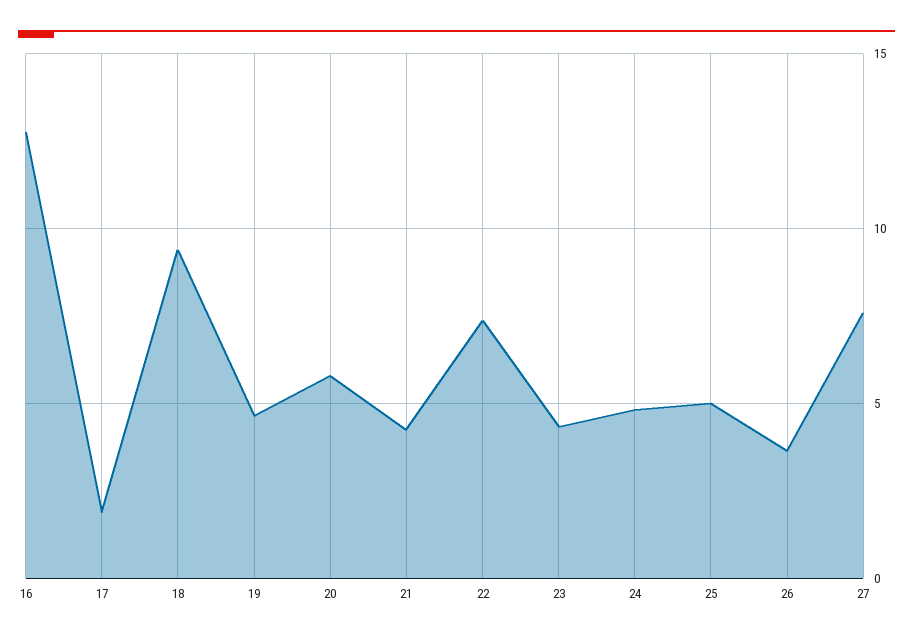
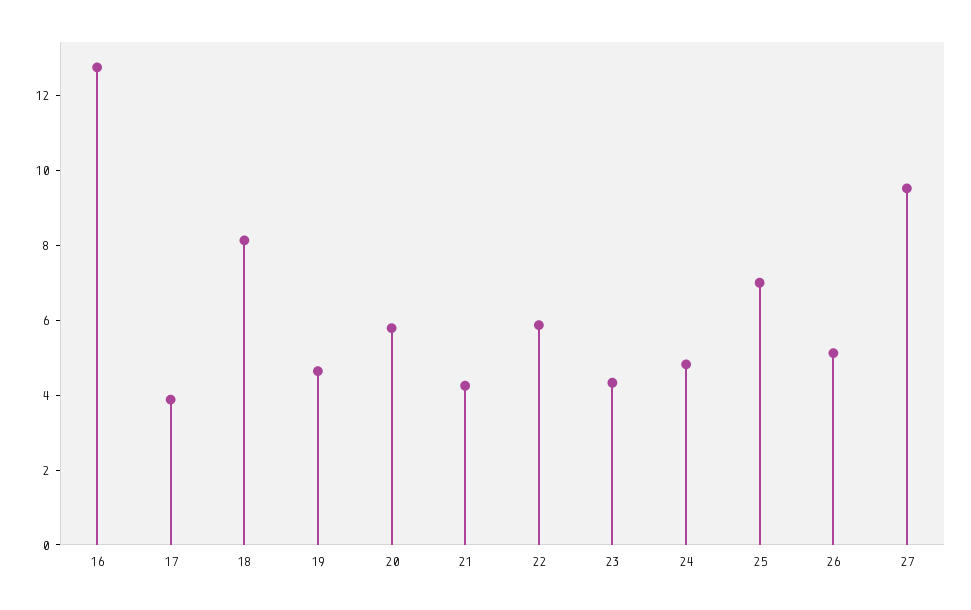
  {
    "16": 13,
-   "17": 2,
+   "17": 4,
-   "18": 9.5,
+   "18": 8,
    "19": 4.5,
    "20": 6,
    "21": 4.5,
-   "22": 7.5,
+   "22": 6,
    "23": 4.5,
    "24": 5,
-   "25": 5,
+   "25": 7,
-   "26": 3.5,
+   "26": 5,
-   "27": 7.5
+   "27": 9.5
  }

